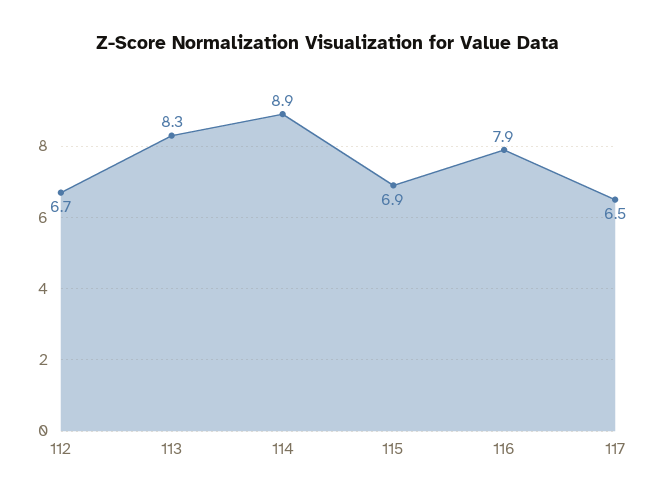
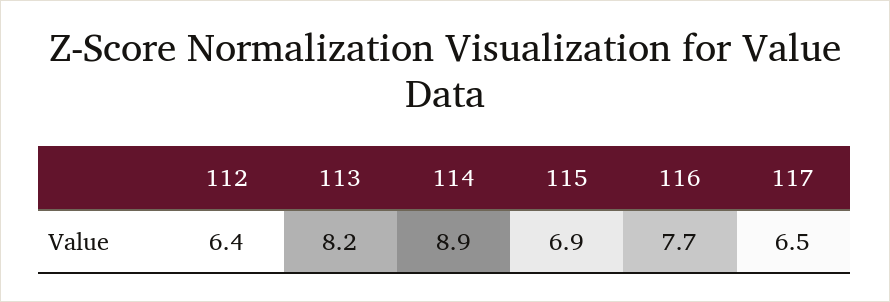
  {
-   "112": 6.7,
+   "112": 6.4,
-   "113": 8.3,
+   "113": 8.2,
    "114": 8.9,
    "115": 6.9,
-   "116": 7.9,
+   "116": 7.7,
    "117": 6.5
  }

